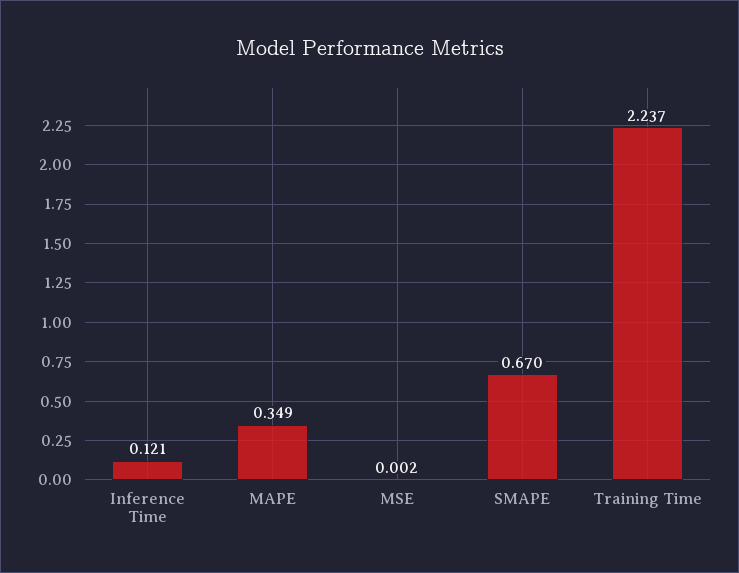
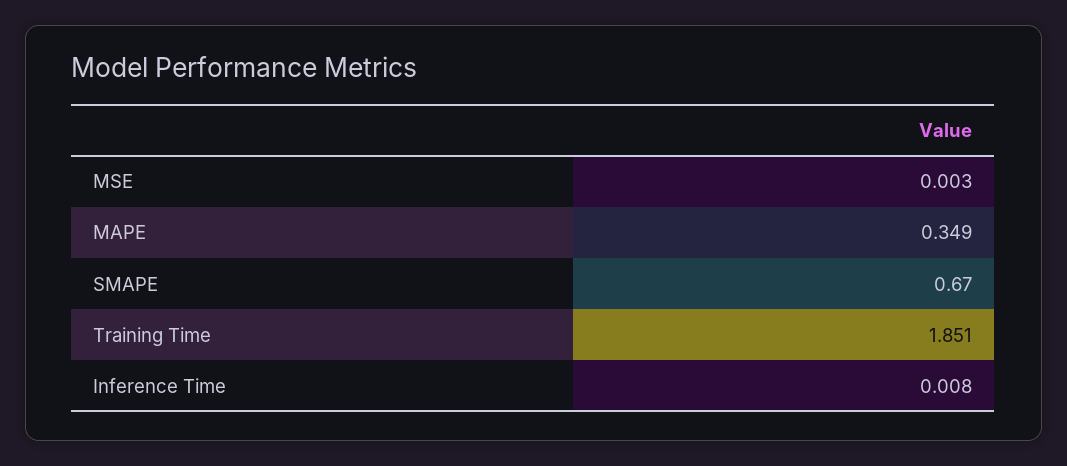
  {
-   "Inference Time": 0.121,
+   "Inference Time": 0.008,
    "MAPE": 0.349,
-   "MSE": 0.002,
+   "MSE": 0.003,
    "SMAPE": 0.67,
-   "Training Time": 2.237
+   "Training Time": 1.851
  }

